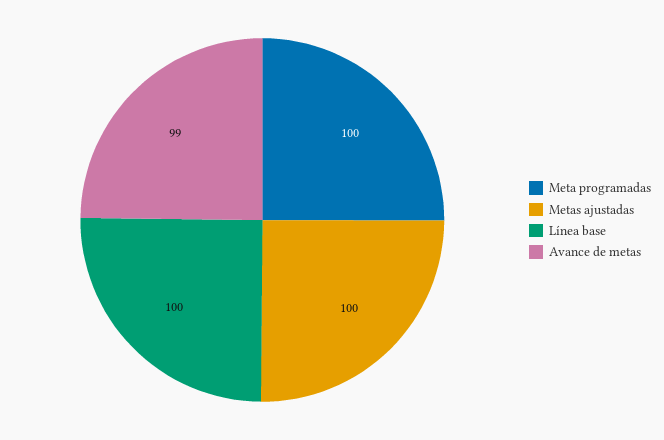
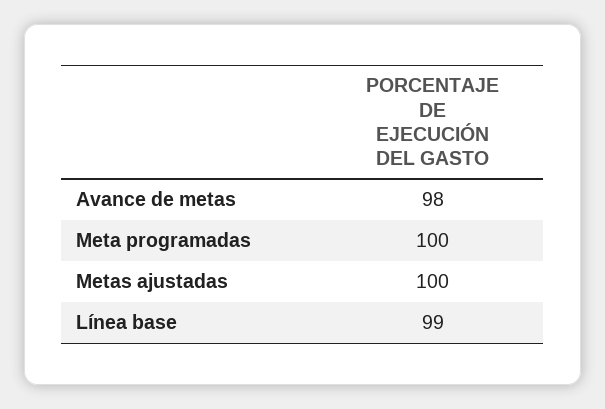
  {
    "Meta programadas": 100,
    "Metas ajustadas": 100,
-   "Línea base": 100,
+   "Línea base": 99,
-   "Avance de metas": 99
+   "Avance de metas": 98
  }

